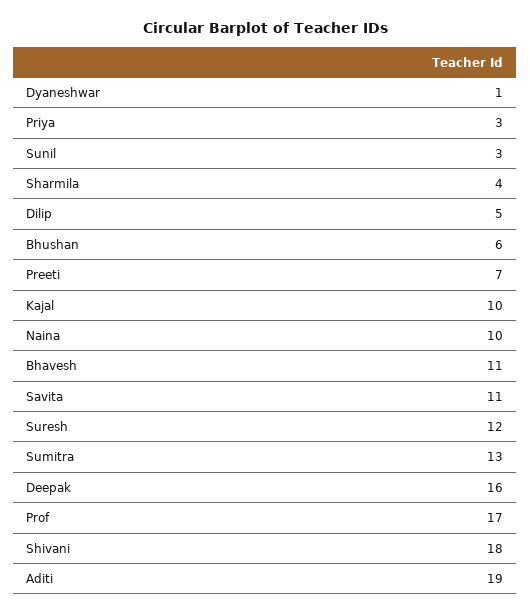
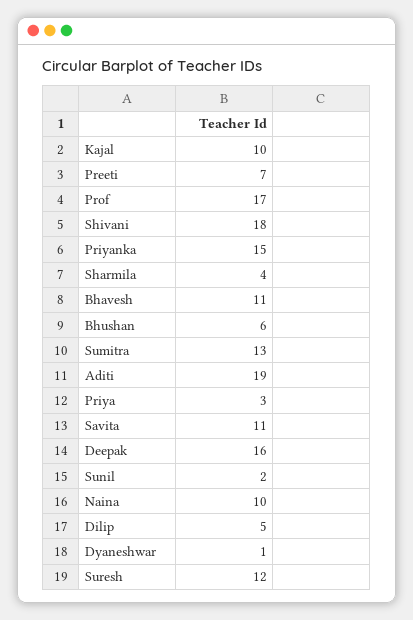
  {
    "Dyaneshwar": 1,
    "Priya": 3,
-   "Sunil": 3,
+   "Sunil": 2,
    "Sharmila": 4,
    "Dilip": 5,
    "Bhushan": 6,
    "Preeti": 7,
    "Kajal": 10,
    "Naina": 10,
    "Bhavesh": 11,
    "Savita": 11,
    "Suresh": 12,
    "Sumitra": 13,
    "Deepak": 16,
    "Prof": 17,
    "Shivani": 18,
-   "Aditi": 19
+   "Aditi": 19,
+   "Priyanka": 15
  }

